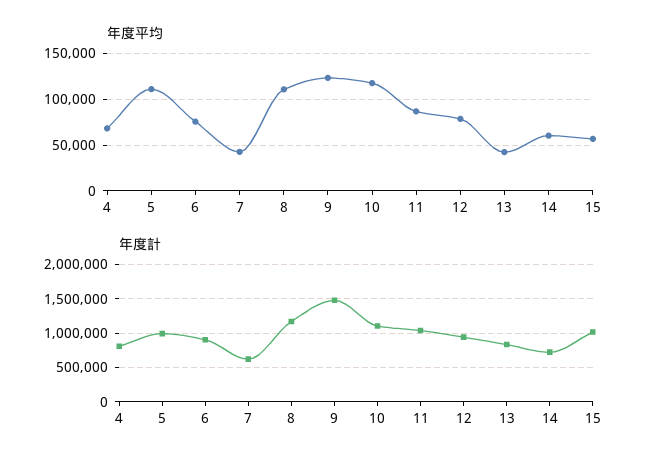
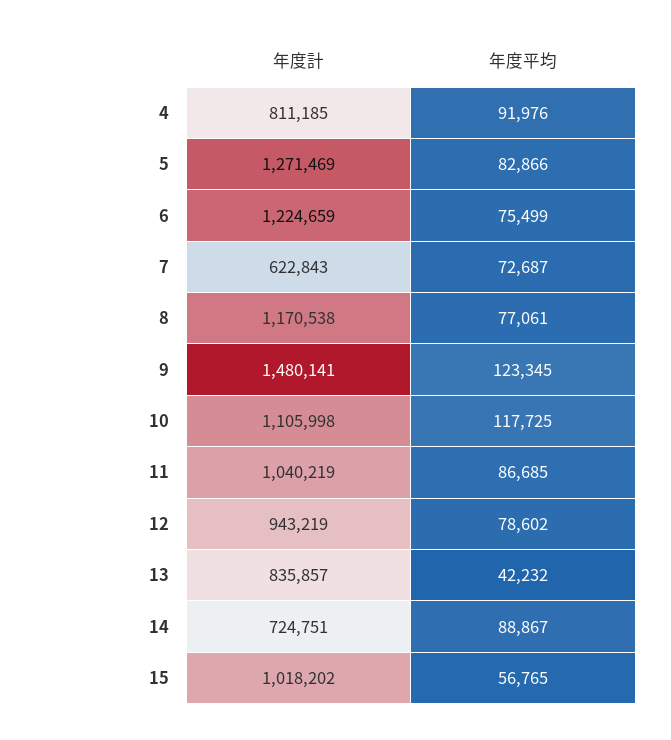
  {
    "年度平均": {
-     "4": 70000,
+     "4": 91976,
-     "5": 110000,
+     "5": 82866,
      "6": 75499,
-     "7": 40000,
+     "7": 72687,
-     "8": 110000,
+     "8": 77061,
      "9": 123345,
      "10": 117725,
      "11": 86685,
      "12": 78602,
      "13": 42232,
-     "14": 60000,
+     "14": 88867,
      "15": 56765
    },
    "年度計": {
      "4": 811185,
-     "5": 1000000,
+     "5": 1271469,
-     "6": 900000,
+     "6": 1224659,
      "7": 622843,
      "8": 1170538,
      "9": 1480141,
      "10": 1105998,
      "11": 1040219,
      "12": 943219,
      "13": 835857,
      "14": 724751,
      "15": 1018202
    }
  }

